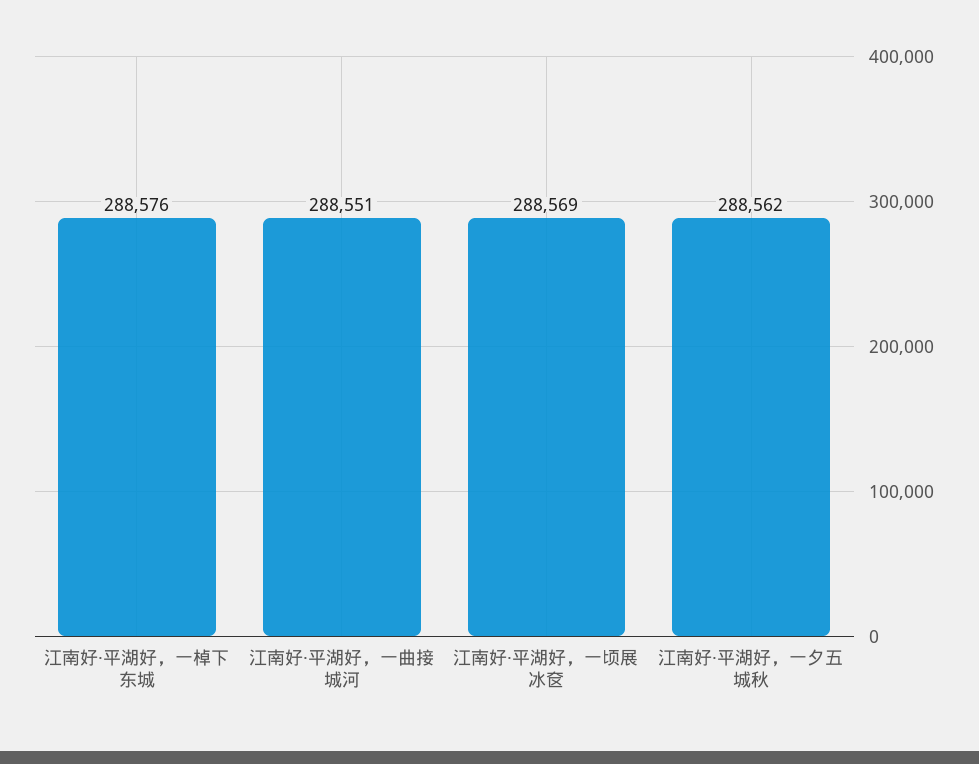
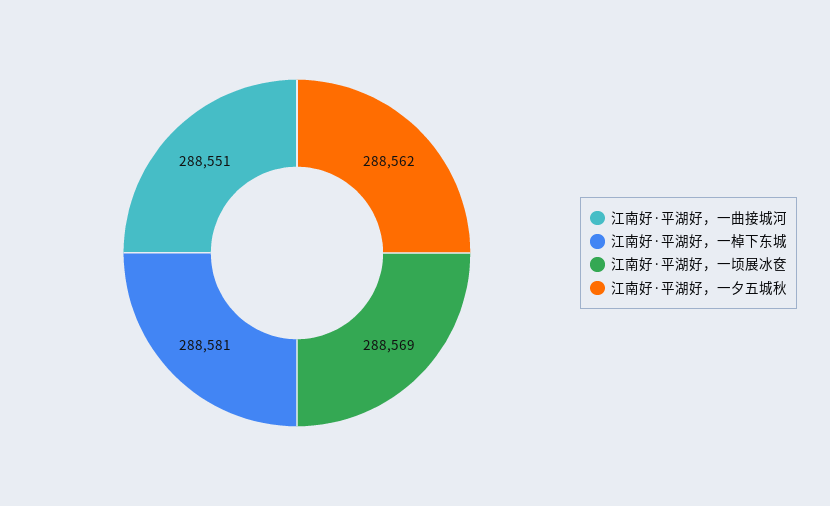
  {
-   "江南好·平湖好，一棹下东城": 288576,
+   "江南好·平湖好，一棹下东城": 288581,
    "江南好·平湖好，一曲接城河": 288551,
    "江南好·平湖好，一顷展冰奁": 288569,
    "江南好·平湖好，一夕五城秋": 288562
  }

